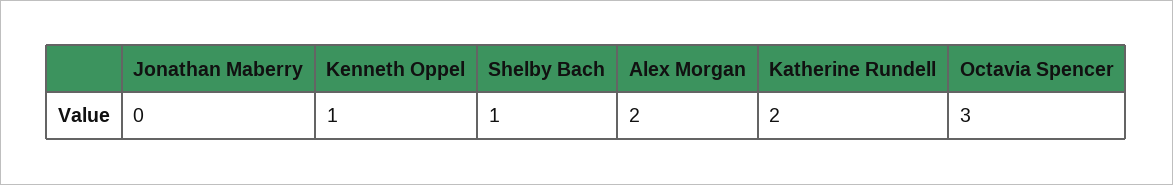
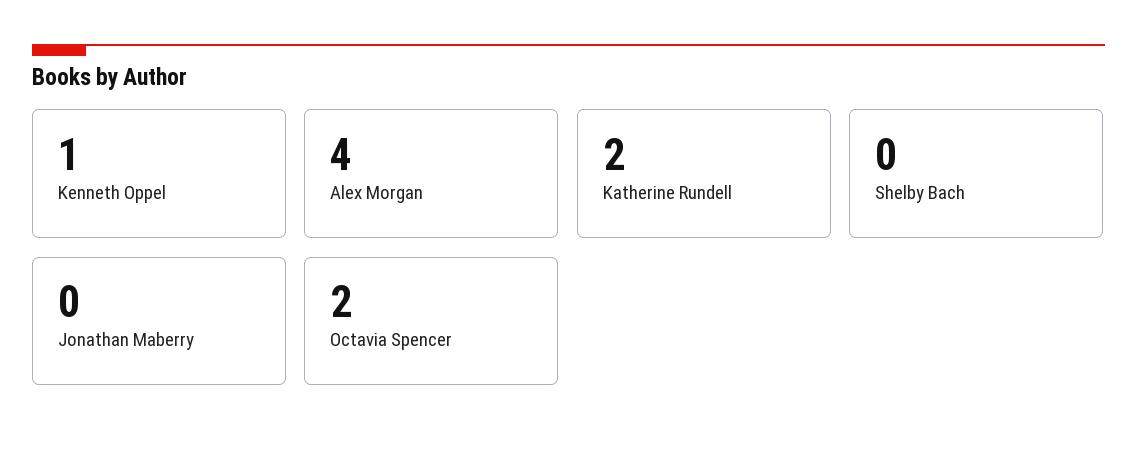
  {
    "Jonathan Maberry": 0,
    "Kenneth Oppel": 1,
-   "Shelby Bach": 1,
+   "Shelby Bach": 0,
-   "Alex Morgan": 2,
+   "Alex Morgan": 4,
    "Katherine Rundell": 2,
-   "Octavia Spencer": 3
+   "Octavia Spencer": 2
  }

